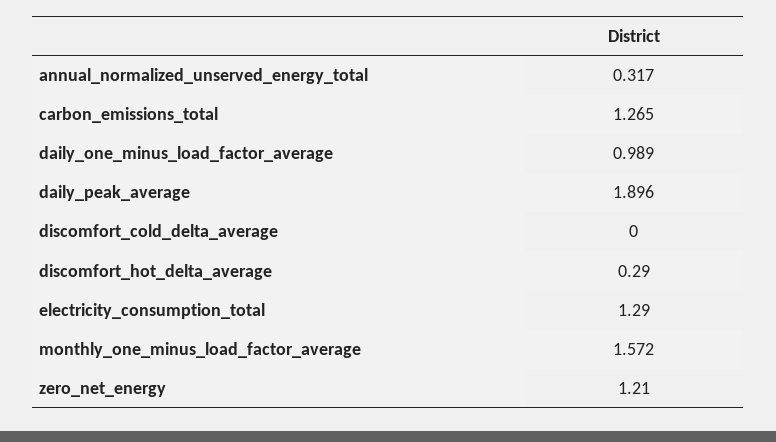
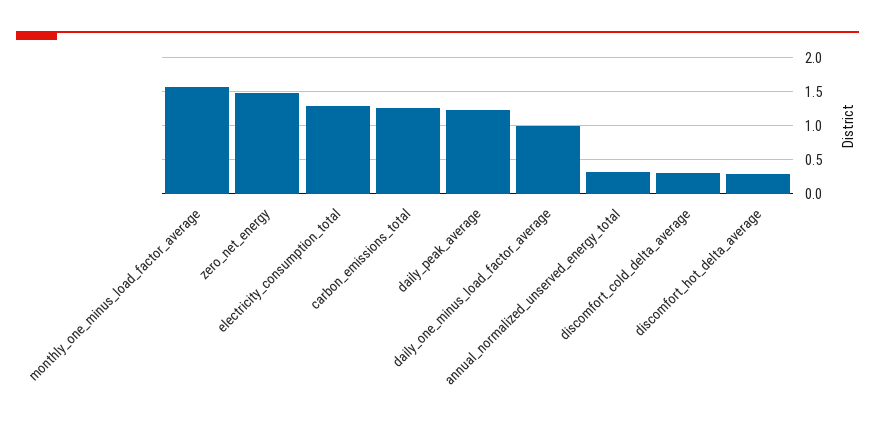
  {
    "annual_normalized_unserved_energy_total": 0.317,
    "carbon_emissions_total": 1.265,
    "daily_one_minus_load_factor_average": 0.989,
-   "daily_peak_average": 1.896,
+   "daily_peak_average": 1.2,
-   "discomfort_cold_delta_average": 0,
+   "discomfort_cold_delta_average": 0.3,
    "discomfort_hot_delta_average": 0.29,
    "electricity_consumption_total": 1.29,
    "monthly_one_minus_load_factor_average": 1.572,
-   "zero_net_energy": 1.21
+   "zero_net_energy": 1.5
  }

